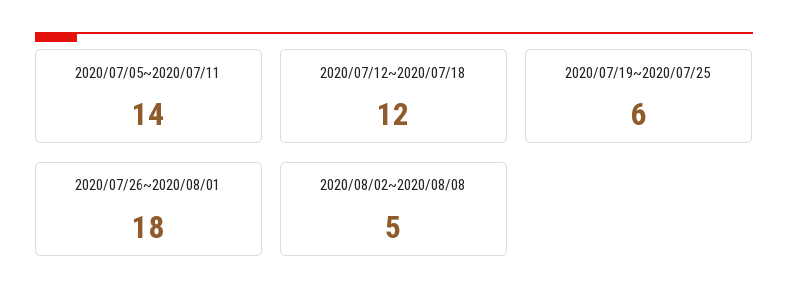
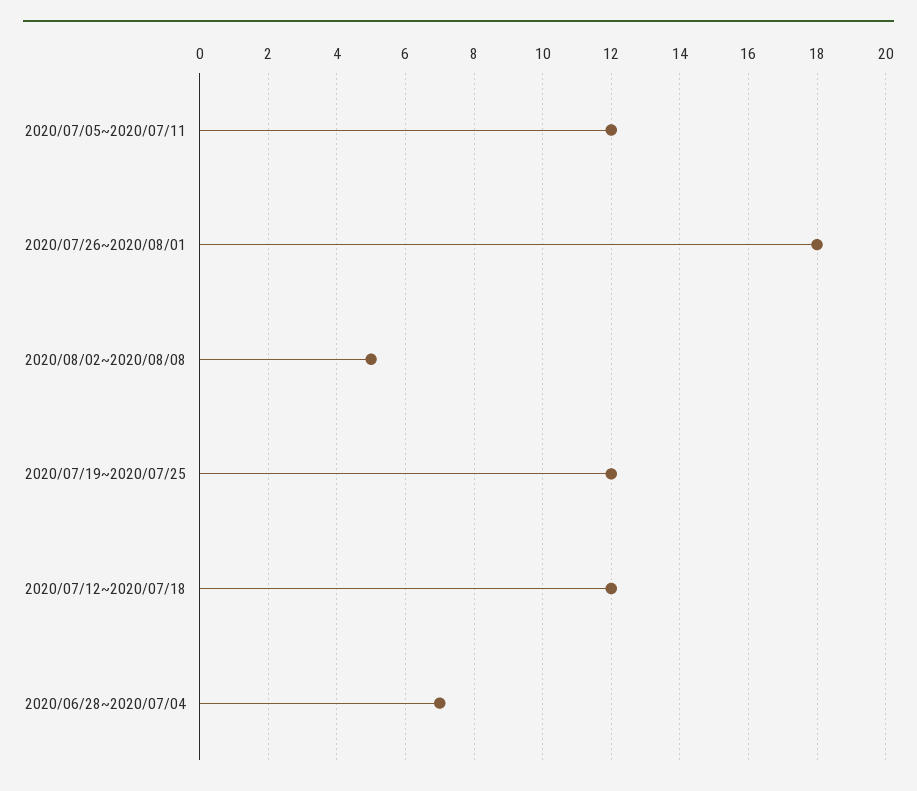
  {
-   "2020/07/05~2020/07/11": 14,
+   "2020/07/05~2020/07/11": 12,
    "2020/07/12~2020/07/18": 12,
-   "2020/07/19~2020/07/25": 6,
+   "2020/07/19~2020/07/25": 12,
    "2020/07/26~2020/08/01": 18,
-   "2020/08/02~2020/08/08": 5
+   "2020/08/02~2020/08/08": 5,
+   "2020/06/28~2020/07/04": 7
  }

